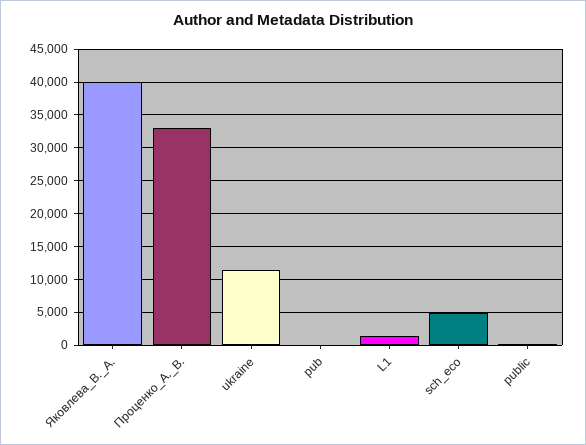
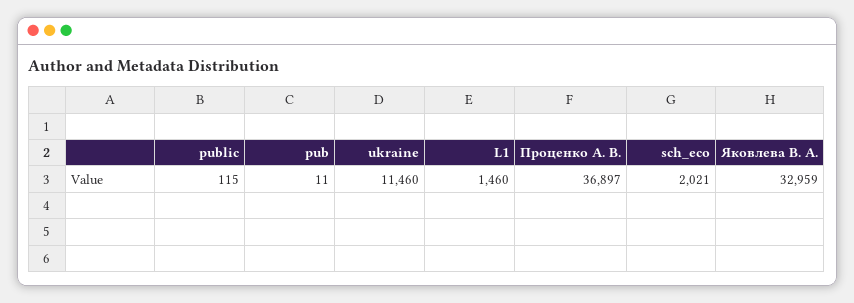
  {
-   "Яковлева_В._А.": 40000,
+   "Яковлева_В._А.": 32959,
-   "Проценко_А._В.": 33000,
+   "Проценко_А._В.": 36897,
    "ukraine": 11460,
    "pub": 11,
    "L1": 1460,
-   "sch_eco": 5000,
+   "sch_eco": 2021,
    "public": 115
  }

